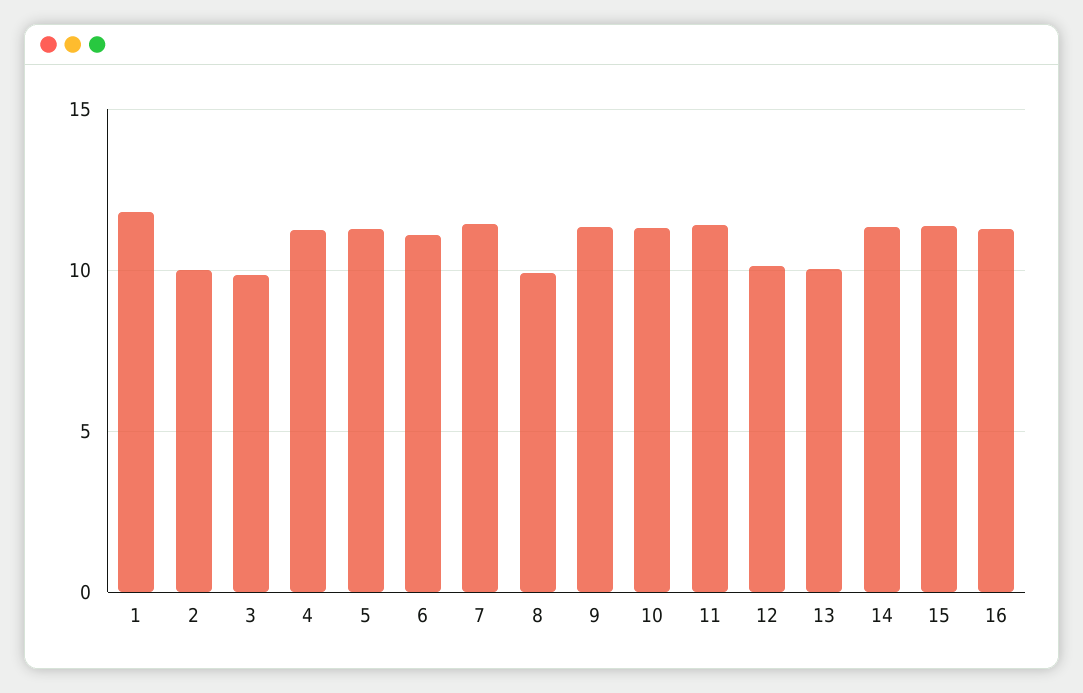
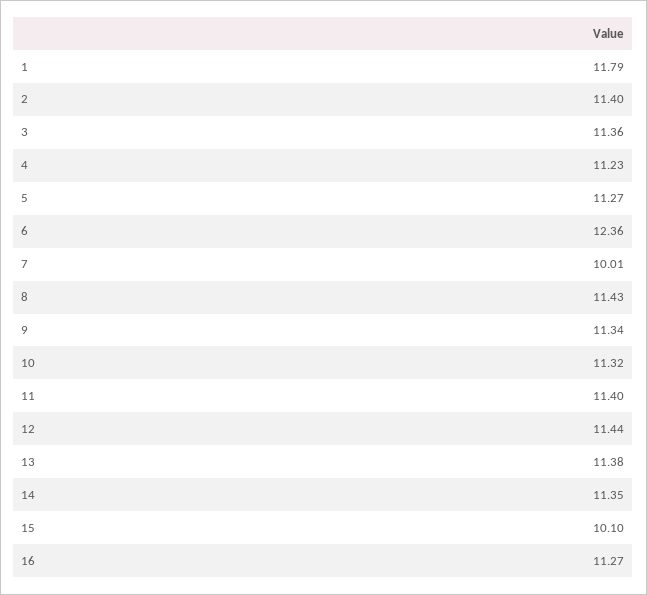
  {
    "1": 11.79,
-   "2": 10,
+   "2": 11.4,
-   "3": 10,
+   "3": 11.36,
    "4": 11.23,
    "5": 11.27,
-   "6": 11,
+   "6": 12.36,
-   "7": 11.5,
+   "7": 10.01,
-   "8": 10,
+   "8": 11.43,
    "9": 11.34,
    "10": 11.32,
    "11": 11.4,
-   "12": 10,
+   "12": 11.44,
-   "13": 10,
+   "13": 11.38,
    "14": 11.35,
-   "15": 11.5,
+   "15": 10.1,
    "16": 11.27
  }

